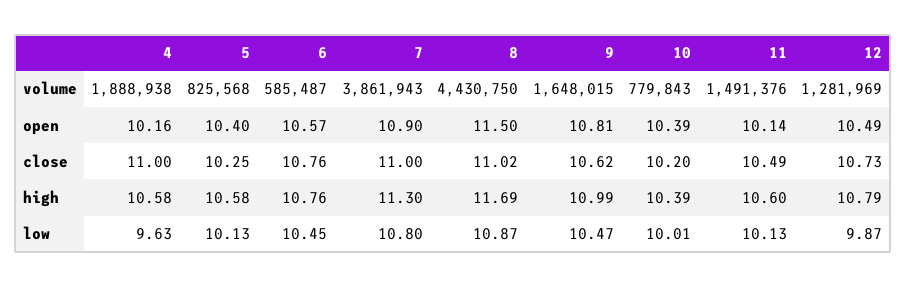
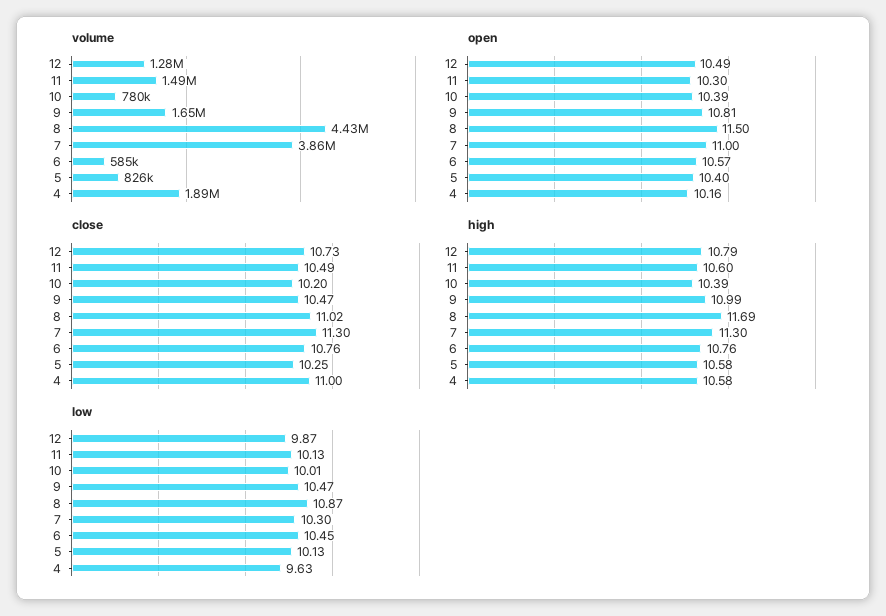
  {
    "volume": {
      "4": 1888938,
      "5": 825568,
      "6": 585487,
      "7": 3861943,
      "8": 4430750,
      "9": 1648015,
      "10": 779843,
      "11": 1491376,
      "12": 1281969
    },
    "open": {
      "4": 10.16,
      "5": 10.4,
      "6": 10.57,
-     "7": 10.9,
+     "7": 11,
      "8": 11.5,
      "9": 10.81,
      "10": 10.39,
-     "11": 10.14,
+     "11": 10.3,
      "12": 10.49
    },
    "close": {
      "4": 11,
      "5": 10.25,
      "6": 10.76,
-     "7": 11,
+     "7": 11.3,
      "8": 11.02,
-     "9": 10.62,
+     "9": 10.47,
      "10": 10.2,
      "11": 10.49,
      "12": 10.73
    },
    "high": {
      "4": 10.58,
      "5": 10.58,
      "6": 10.76,
      "7": 11.3,
      "8": 11.69,
      "9": 10.99,
      "10": 10.39,
      "11": 10.6,
      "12": 10.79
    },
    "low": {
      "4": 9.63,
      "5": 10.13,
      "6": 10.45,
-     "7": 10.8,
+     "7": 10.3,
      "8": 10.87,
      "9": 10.47,
      "10": 10.01,
      "11": 10.13,
      "12": 9.87
    }
  }

